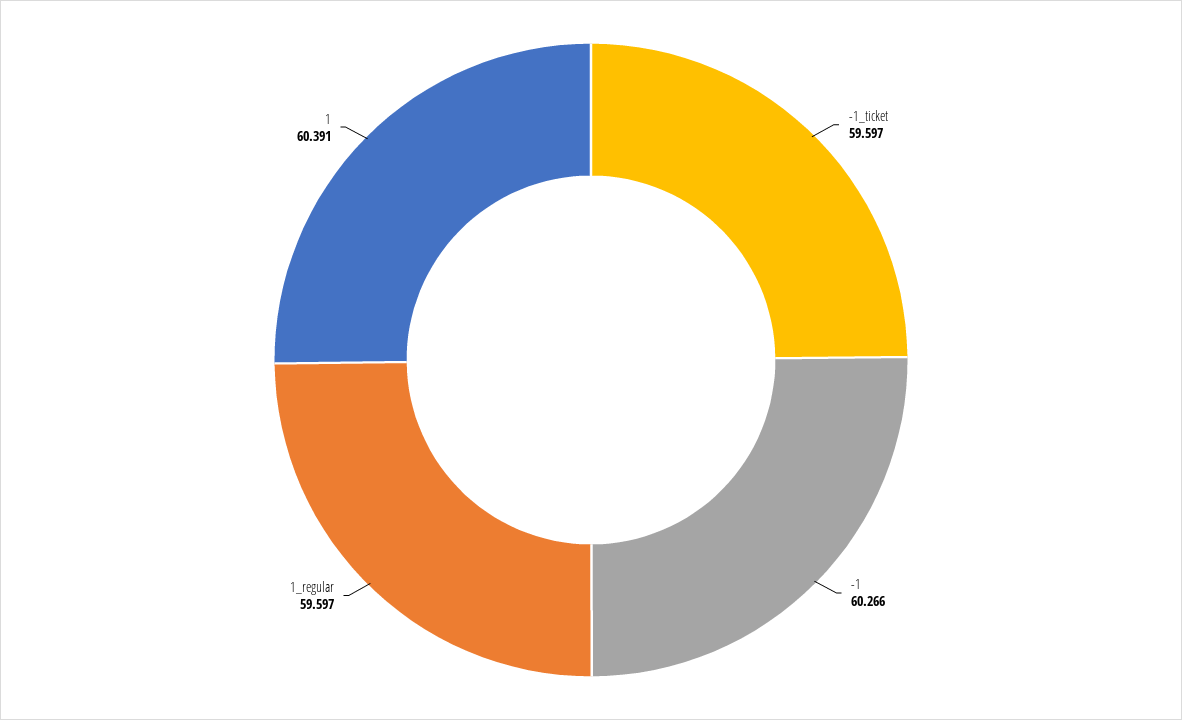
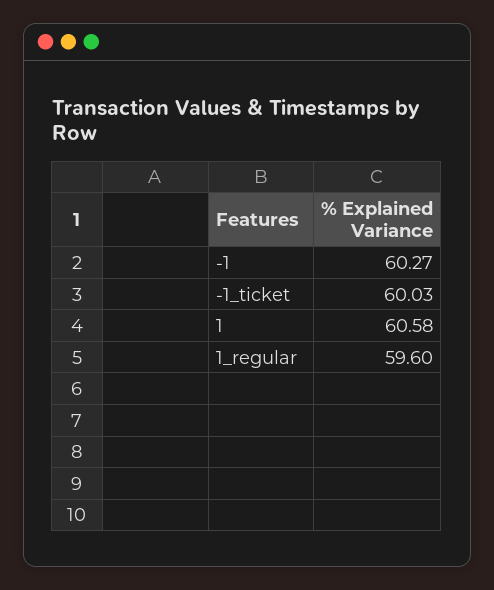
  {
-   "-1_ticket": 59.597,
+   "-1_ticket": 60.03,
    "-1": 60.266,
    "1_regular": 59.597,
-   "1": 60.391
+   "1": 60.58
  }

